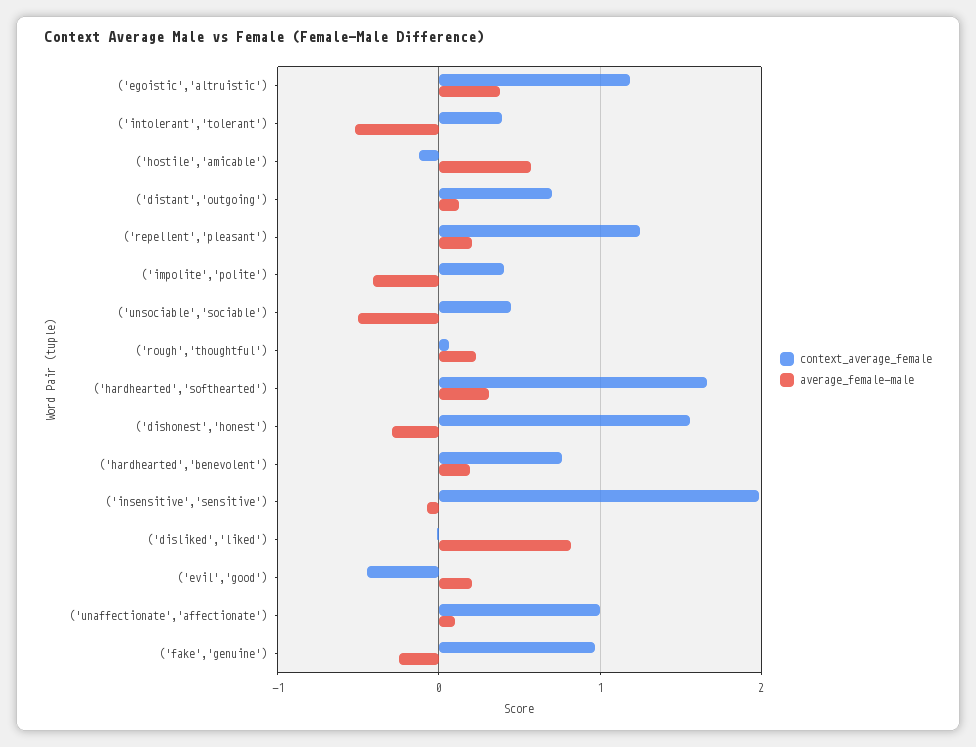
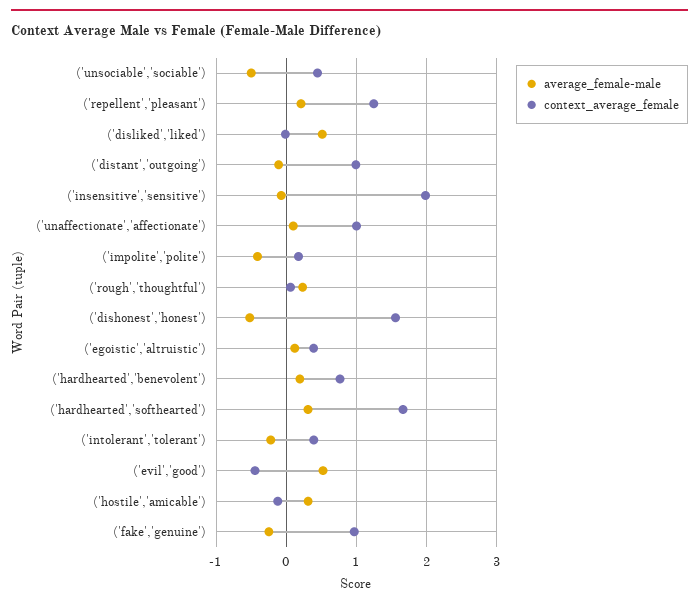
  {
    "context_average_female": {
-     "('egoistic','altruistic')": 1.2,
+     "('egoistic','altruistic')": 0.4,
      "('intolerant','tolerant')": 0.4,
      "('hostile','amicable')": -0.1,
-     "('distant','outgoing')": 0.7,
+     "('distant','outgoing')": 1,
      "('repellent','pleasant')": 1.2,
-     "('impolite','polite')": 0.4,
+     "('impolite','polite')": 0.2,
      "('unsociable','sociable')": 0.4,
      "('rough','thoughtful')": 0.1,
      "('hardhearted','softhearted')": 1.7,
      "('dishonest','honest')": 1.6,
      "('hardhearted','benevolent')": 0.8,
      "('insensitive','sensitive')": 2,
      "('disliked','liked')": 0,
      "('evil','good')": -0.4,
      "('unaffectionate','affectionate')": 1,
      "('fake','genuine')": 1
    },
    "average_female-male": {
-     "('egoistic','altruistic')": 0.4,
+     "('egoistic','altruistic')": 0.1,
-     "('intolerant','tolerant')": -0.5,
+     "('intolerant','tolerant')": -0.2,
-     "('hostile','amicable')": 0.6,
+     "('hostile','amicable')": 0.3,
-     "('distant','outgoing')": 0.1,
+     "('distant','outgoing')": -0.1,
      "('repellent','pleasant')": 0.2,
      "('impolite','polite')": -0.4,
      "('unsociable','sociable')": -0.5,
      "('rough','thoughtful')": 0.2,
      "('hardhearted','softhearted')": 0.3,
-     "('dishonest','honest')": -0.3,
+     "('dishonest','honest')": -0.5,
      "('hardhearted','benevolent')": 0.2,
      "('insensitive','sensitive')": -0.1,
-     "('disliked','liked')": 0.8,
+     "('disliked','liked')": 0.5,
-     "('evil','good')": 0.2,
+     "('evil','good')": 0.5,
      "('unaffectionate','affectionate')": 0.1,
      "('fake','genuine')": -0.2
    }
  }

